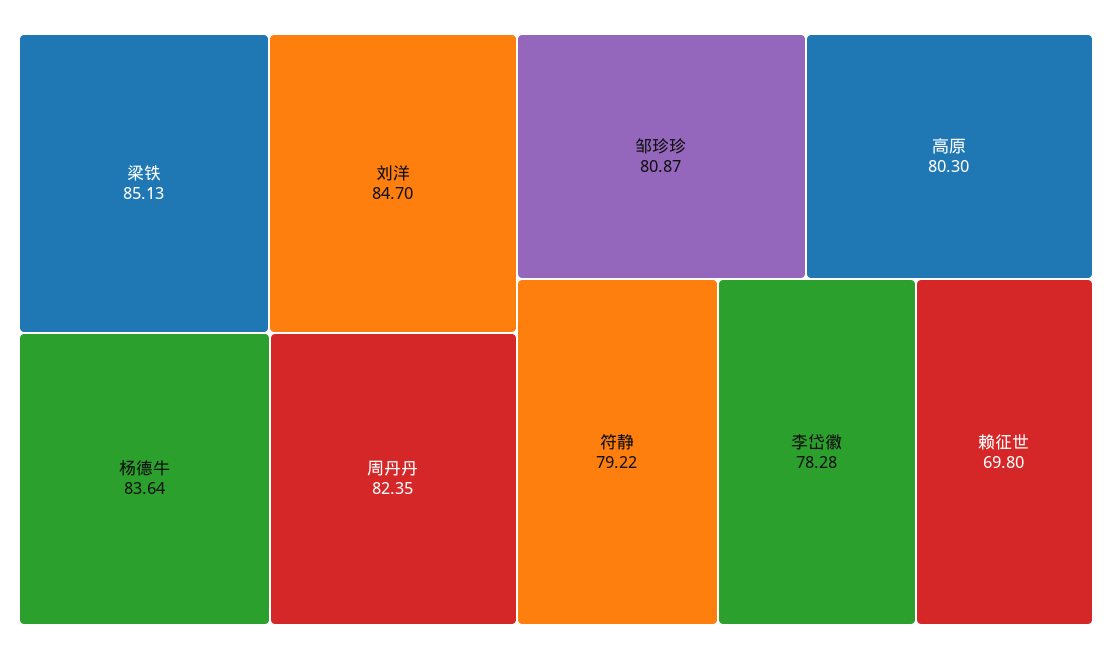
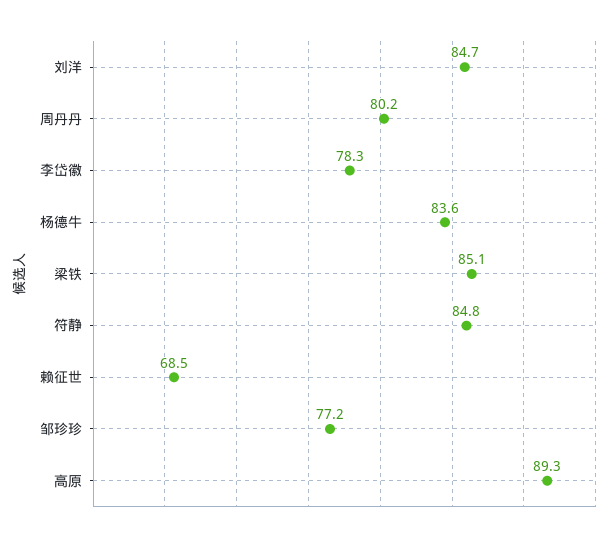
  {
    "梁铁": 85.13,
    "刘洋": 84.7,
    "杨德牛": 83.64,
-   "周丹丹": 82.35,
+   "周丹丹": 80.2,
-   "邹珍珍": 80.87,
+   "邹珍珍": 77.2,
-   "高原": 80.3,
+   "高原": 89.3,
-   "符静": 79.22,
+   "符静": 84.8,
    "李岱徽": 78.28,
-   "赖征世": 69.8
+   "赖征世": 68.5
  }

